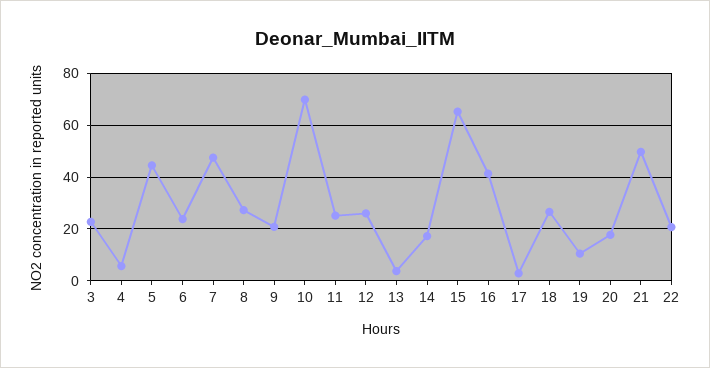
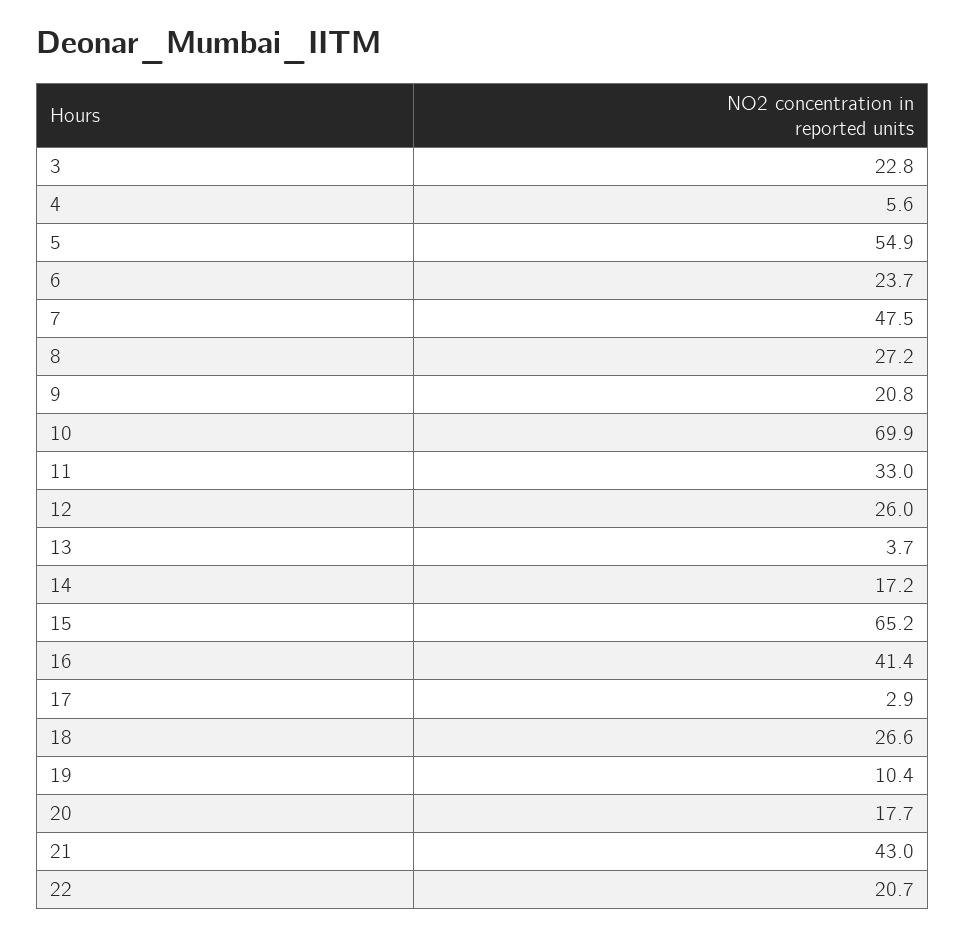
  {
    "3": 22.8,
    "4": 5.6,
-   "5": 45,
+   "5": 54.9,
    "6": 23.7,
    "7": 47.5,
    "8": 27.2,
    "9": 20.8,
    "10": 69.9,
-   "11": 25,
+   "11": 33,
    "12": 26,
    "13": 3.7,
    "14": 17.2,
    "15": 65.2,
    "16": 41.4,
    "17": 2.9,
    "18": 26.6,
    "19": 10.4,
    "20": 17.7,
-   "21": 50,
+   "21": 43,
    "22": 20.7
  }

